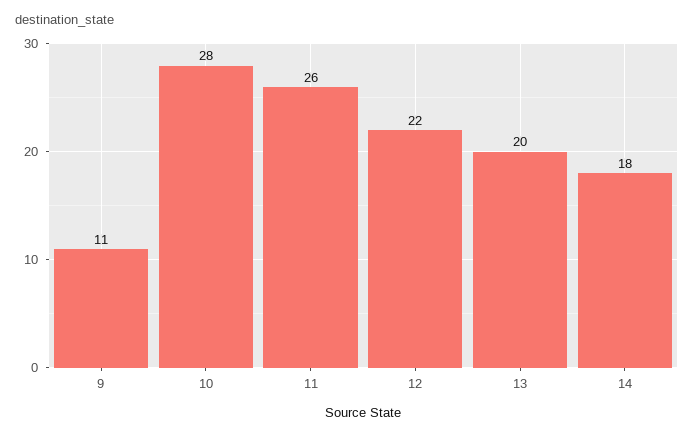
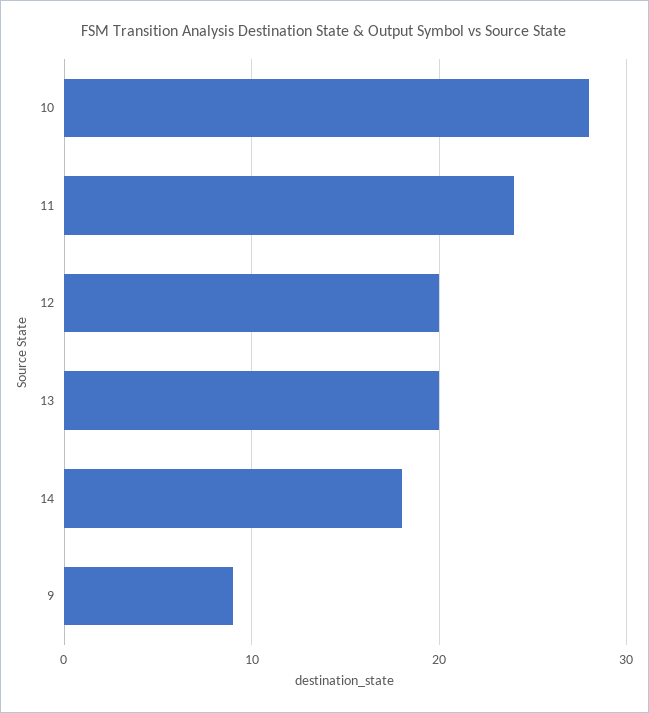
  {
-   "9": 11,
+   "9": 9,
    "10": 28,
-   "11": 26,
+   "11": 24,
-   "12": 22,
+   "12": 20,
    "13": 20,
    "14": 18
  }

